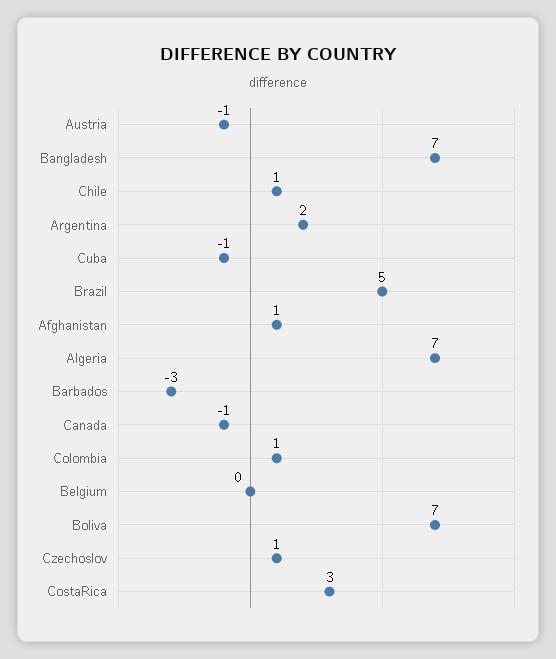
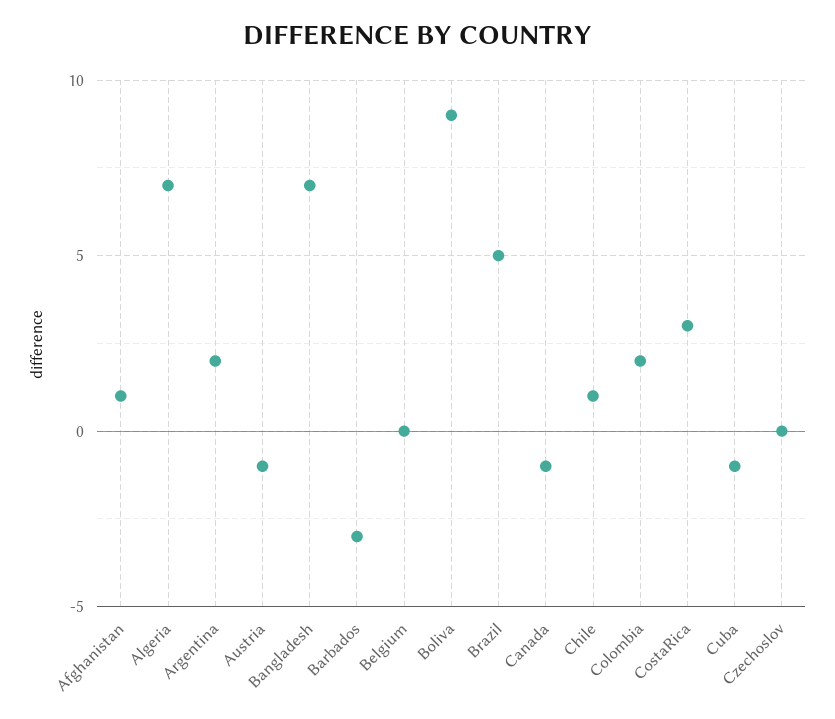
  {
    "Austria": -1,
    "Bangladesh": 7,
    "Chile": 1,
    "Argentina": 2,
    "Cuba": -1,
    "Brazil": 5,
    "Afghanistan": 1,
    "Algeria": 7,
    "Barbados": -3,
    "Canada": -1,
-   "Colombia": 1,
+   "Colombia": 2,
    "Belgium": 0,
-   "Boliva": 7,
+   "Boliva": 9,
-   "Czechoslov": 1,
+   "Czechoslov": 0,
    "CostaRica": 3
  }

